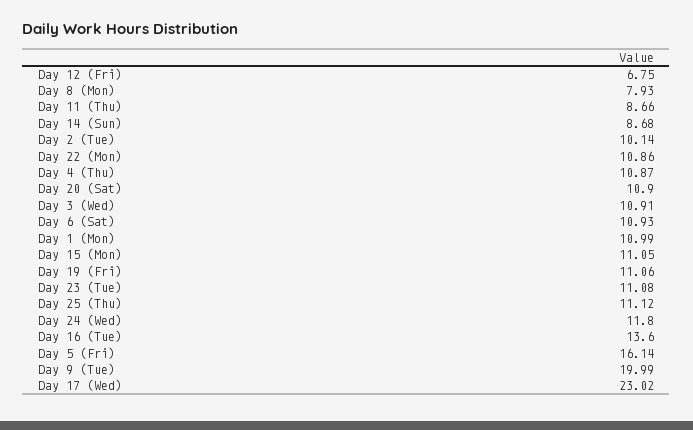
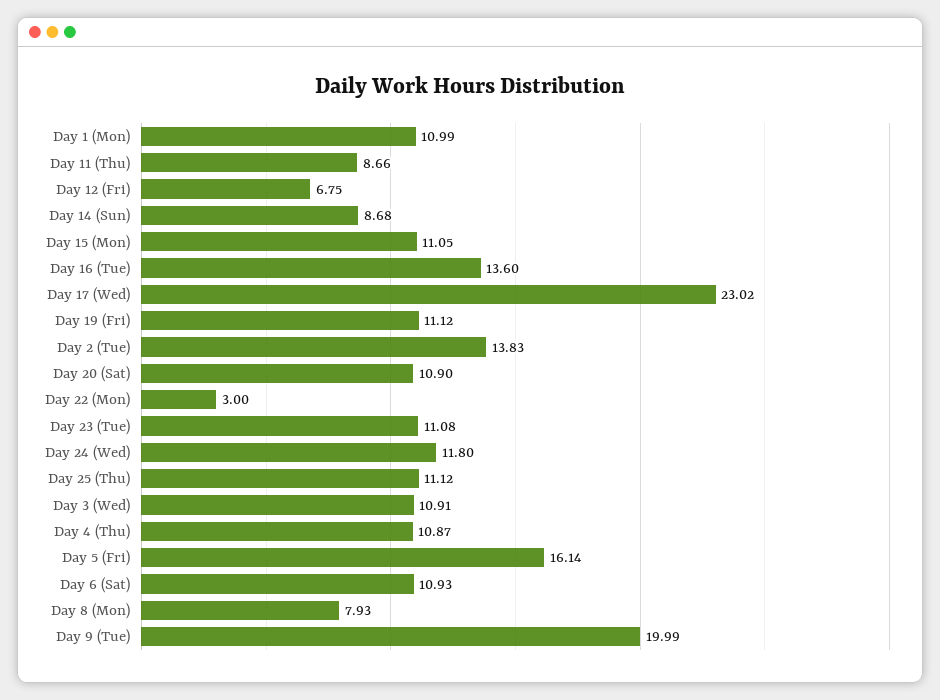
  {
    "Day 12 (Fri)": 6.75,
    "Day 8 (Mon)": 7.93,
    "Day 11 (Thu)": 8.66,
    "Day 14 (Sun)": 8.68,
-   "Day 2 (Tue)": 10.14,
+   "Day 2 (Tue)": 13.83,
-   "Day 22 (Mon)": 10.86,
+   "Day 22 (Mon)": 3,
    "Day 4 (Thu)": 10.87,
    "Day 20 (Sat)": 10.9,
    "Day 3 (Wed)": 10.91,
    "Day 6 (Sat)": 10.93,
    "Day 1 (Mon)": 10.99,
    "Day 15 (Mon)": 11.05,
-   "Day 19 (Fri)": 11.06,
+   "Day 19 (Fri)": 11.12,
    "Day 23 (Tue)": 11.08,
    "Day 25 (Thu)": 11.12,
    "Day 24 (Wed)": 11.8,
    "Day 16 (Tue)": 13.6,
    "Day 5 (Fri)": 16.14,
    "Day 9 (Tue)": 19.99,
    "Day 17 (Wed)": 23.02
  }

